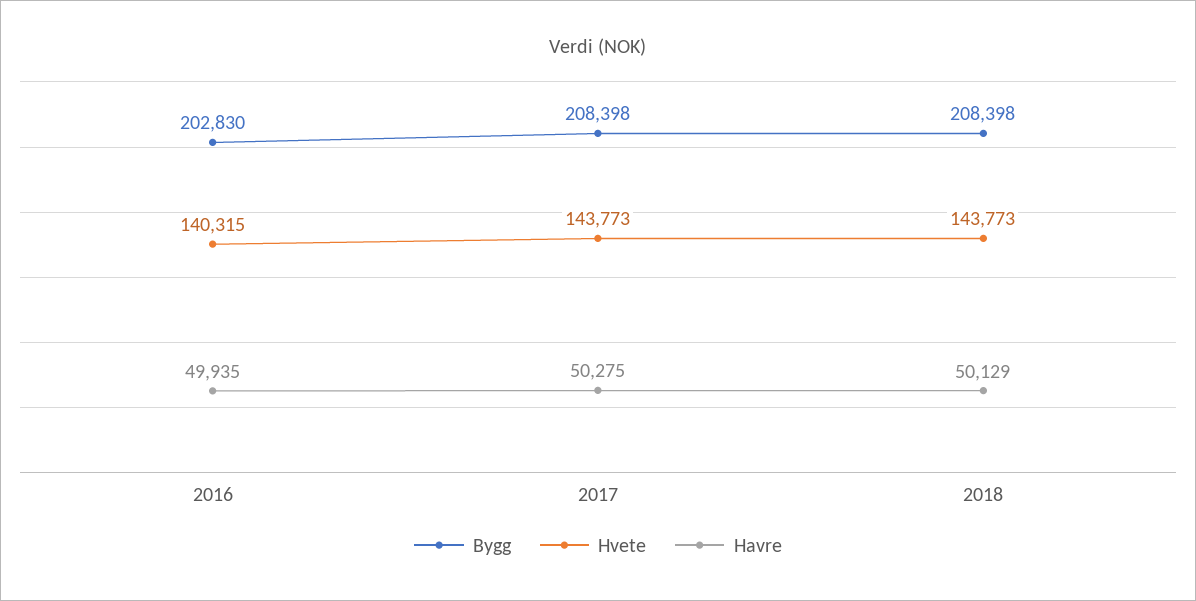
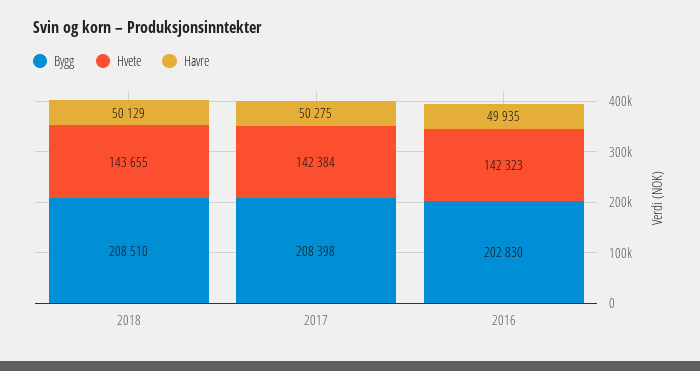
  {
    "Bygg": {
      "2016": 202830,
      "2017": 208398,
-     "2018": 208398
+     "2018": 208510
    },
    "Hvete": {
-     "2016": 140315,
+     "2016": 142323,
-     "2017": 143773,
+     "2017": 142384,
-     "2018": 143773
+     "2018": 143655
    },
    "Havre": {
      "2016": 49935,
      "2017": 50275,
      "2018": 50129
    }
  }

